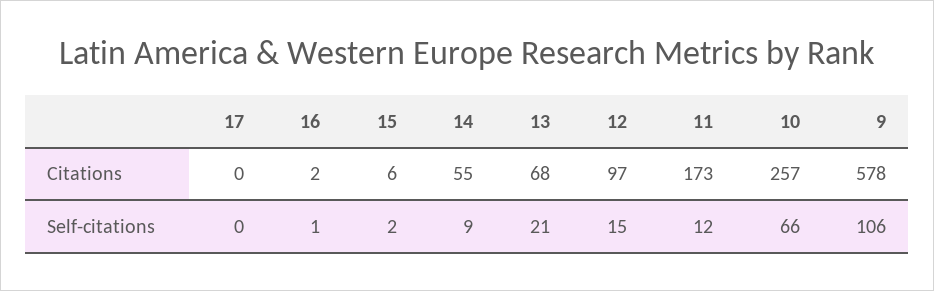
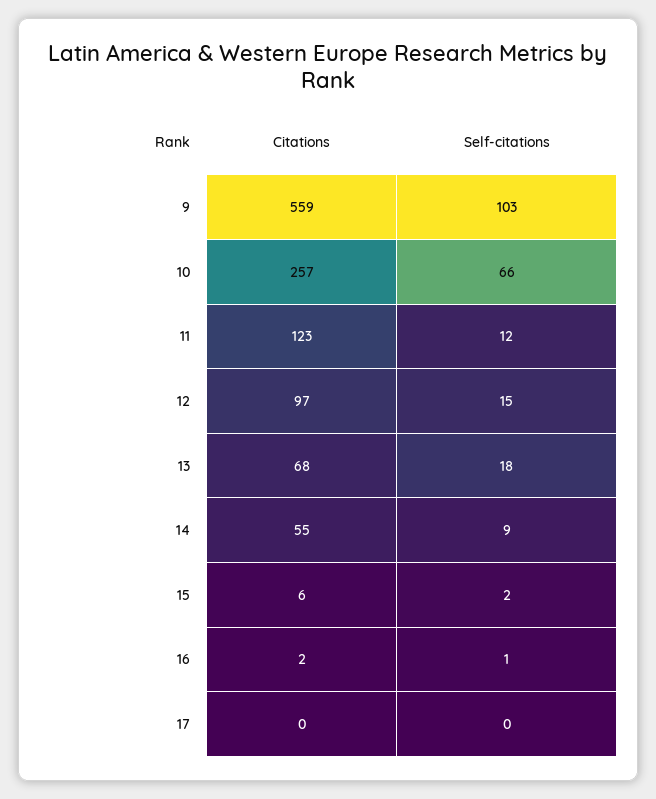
  {
    "17": {
      "Citations": 0,
      "Self-citations": 0
    },
    "16": {
      "Citations": 2,
      "Self-citations": 1
    },
    "15": {
      "Citations": 6,
      "Self-citations": 2
    },
    "14": {
      "Citations": 55,
      "Self-citations": 9
    },
    "13": {
      "Citations": 68,
-     "Self-citations": 21
+     "Self-citations": 18
    },
    "12": {
      "Citations": 97,
      "Self-citations": 15
    },
    "11": {
-     "Citations": 173,
+     "Citations": 123,
      "Self-citations": 12
    },
    "10": {
      "Citations": 257,
      "Self-citations": 66
    },
    "9": {
-     "Citations": 578,
+     "Citations": 559,
-     "Self-citations": 106
+     "Self-citations": 103
    }
  }

